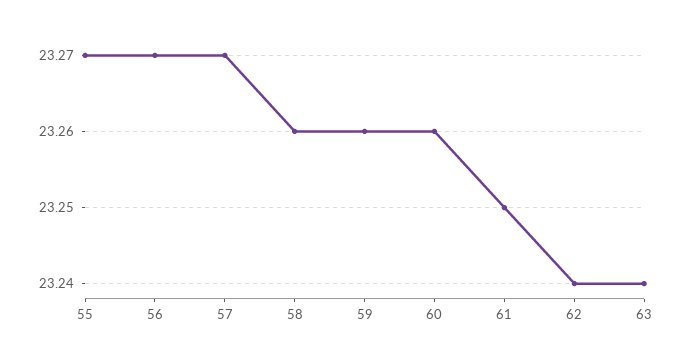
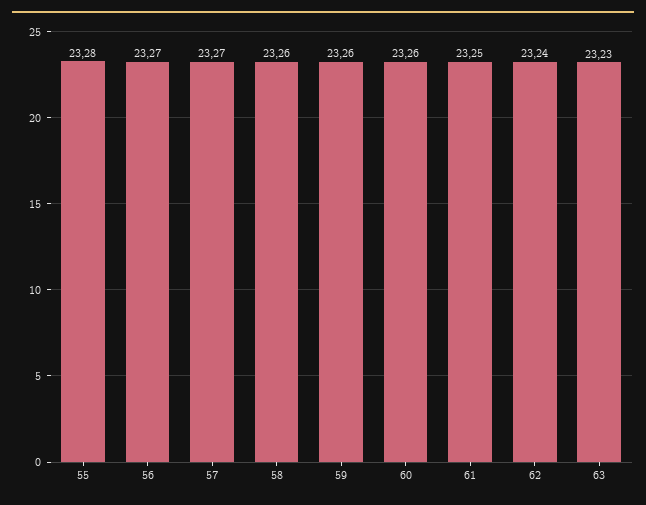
  {
-   "55": 23.27,
+   "55": 23.28,
    "56": 23.27,
    "57": 23.27,
    "58": 23.26,
    "59": 23.26,
    "60": 23.26,
    "61": 23.25,
    "62": 23.24,
-   "63": 23.24
+   "63": 23.23
  }

